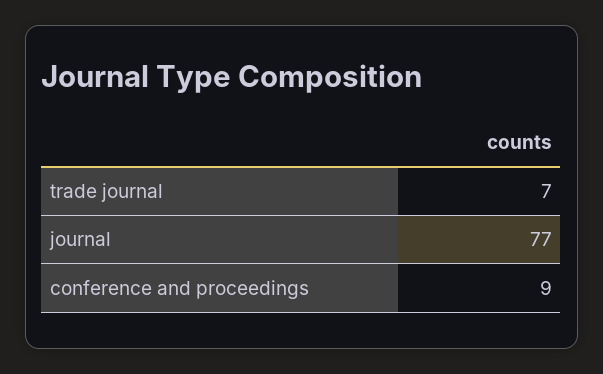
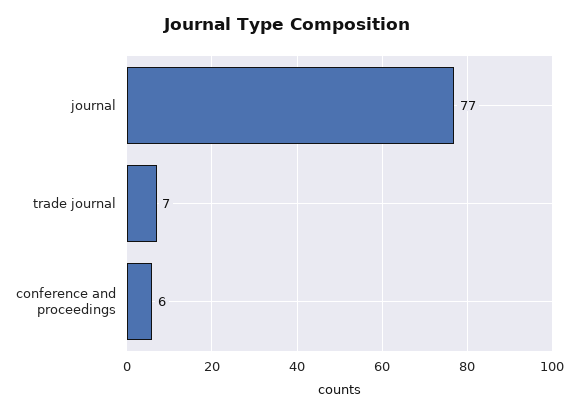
  {
    "trade journal": 7,
    "journal": 77,
-   "conference and proceedings": 9
+   "conference and proceedings": 6
  }

